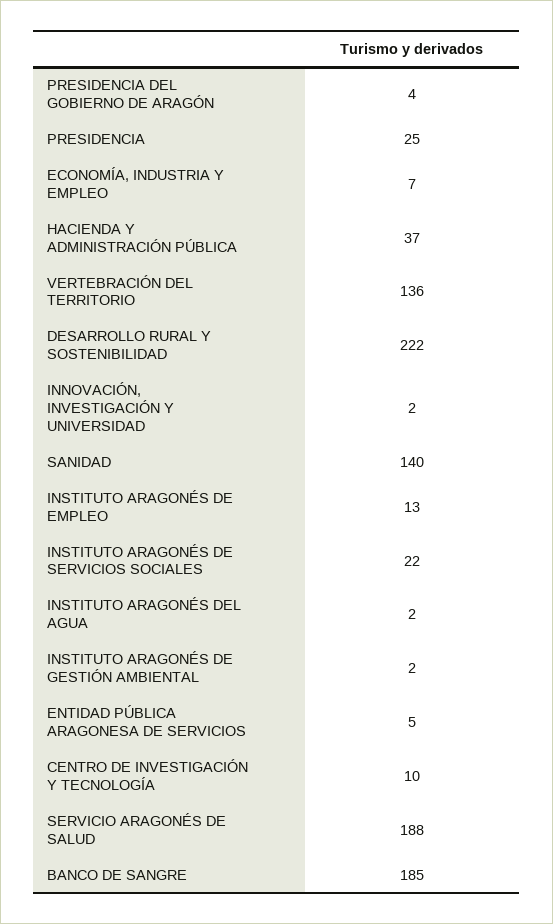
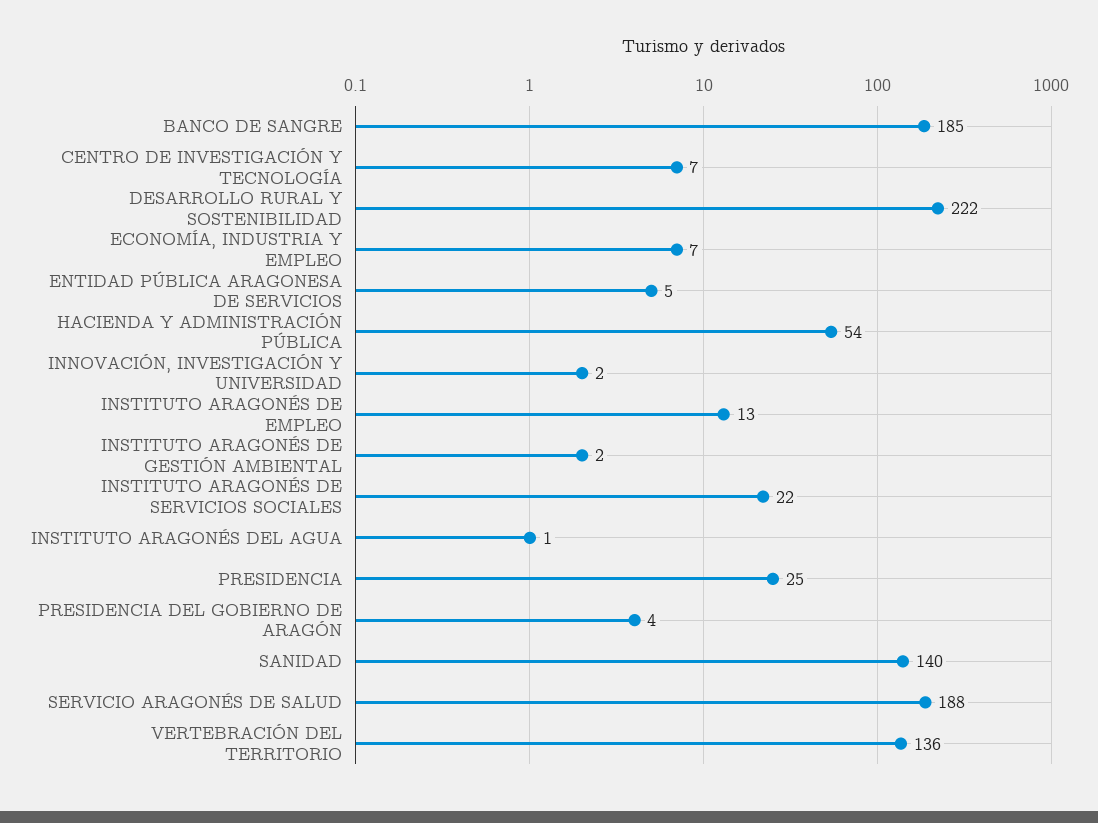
  {
    "PRESIDENCIA DEL GOBIERNO DE ARAGÓN": 4,
    "PRESIDENCIA": 25,
    "ECONOMÍA, INDUSTRIA Y EMPLEO": 7,
-   "HACIENDA Y ADMINISTRACIÓN PÚBLICA": 37,
+   "HACIENDA Y ADMINISTRACIÓN PÚBLICA": 54,
    "VERTEBRACIÓN DEL TERRITORIO": 136,
    "DESARROLLO RURAL Y SOSTENIBILIDAD": 222,
    "INNOVACIÓN, INVESTIGACIÓN Y UNIVERSIDAD": 2,
    "SANIDAD": 140,
    "INSTITUTO ARAGONÉS DE EMPLEO": 13,
    "INSTITUTO ARAGONÉS DE SERVICIOS SOCIALES": 22,
-   "INSTITUTO ARAGONÉS DEL AGUA": 2,
+   "INSTITUTO ARAGONÉS DEL AGUA": 1,
    "INSTITUTO ARAGONÉS DE GESTIÓN AMBIENTAL": 2,
    "ENTIDAD PÚBLICA ARAGONESA DE SERVICIOS": 5,
-   "CENTRO DE INVESTIGACIÓN Y TECNOLOGÍA": 10,
+   "CENTRO DE INVESTIGACIÓN Y TECNOLOGÍA": 7,
    "SERVICIO ARAGONÉS DE SALUD": 188,
    "BANCO DE SANGRE": 185
  }

